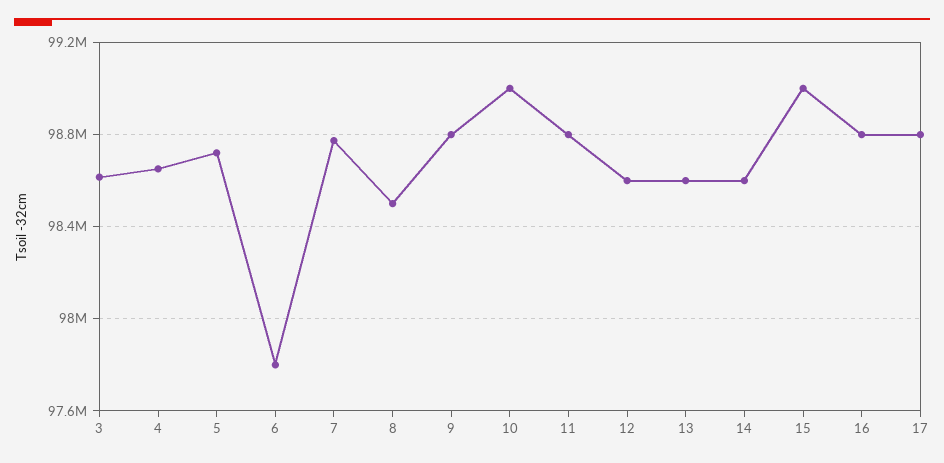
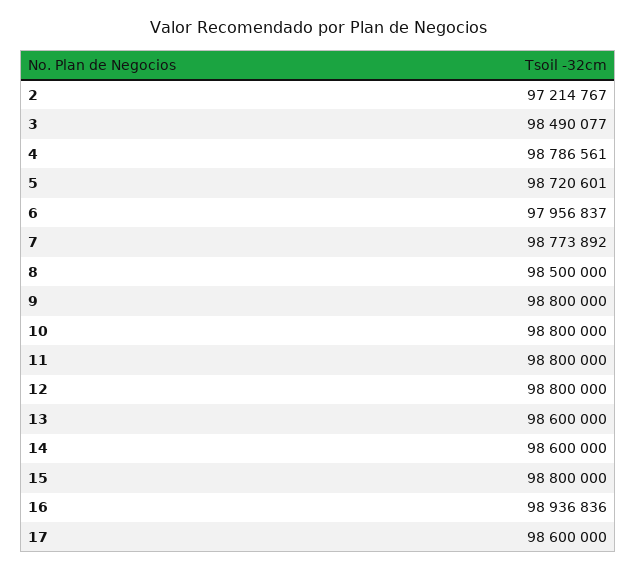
  {
-   "3": 98600000,
+   "3": 98490077,
-   "4": 98650000,
+   "4": 98786561,
    "5": 98720601,
-   "6": 97800000,
+   "6": 97956837,
    "7": 98773892,
    "8": 98500000,
    "9": 98800000,
-   "10": 99000000,
+   "10": 98800000,
    "11": 98800000,
-   "12": 98600000,
+   "12": 98800000,
    "13": 98600000,
    "14": 98600000,
-   "15": 99000000,
+   "15": 98800000,
-   "16": 98800000,
+   "16": 98936836,
-   "17": 98800000
+   "17": 98600000,
+   "2": 97214767
  }

